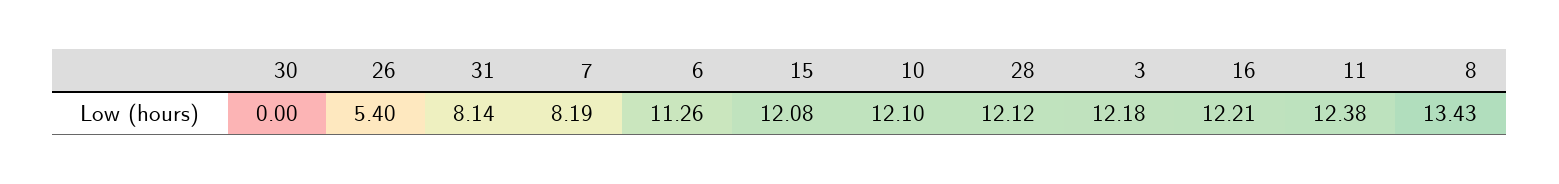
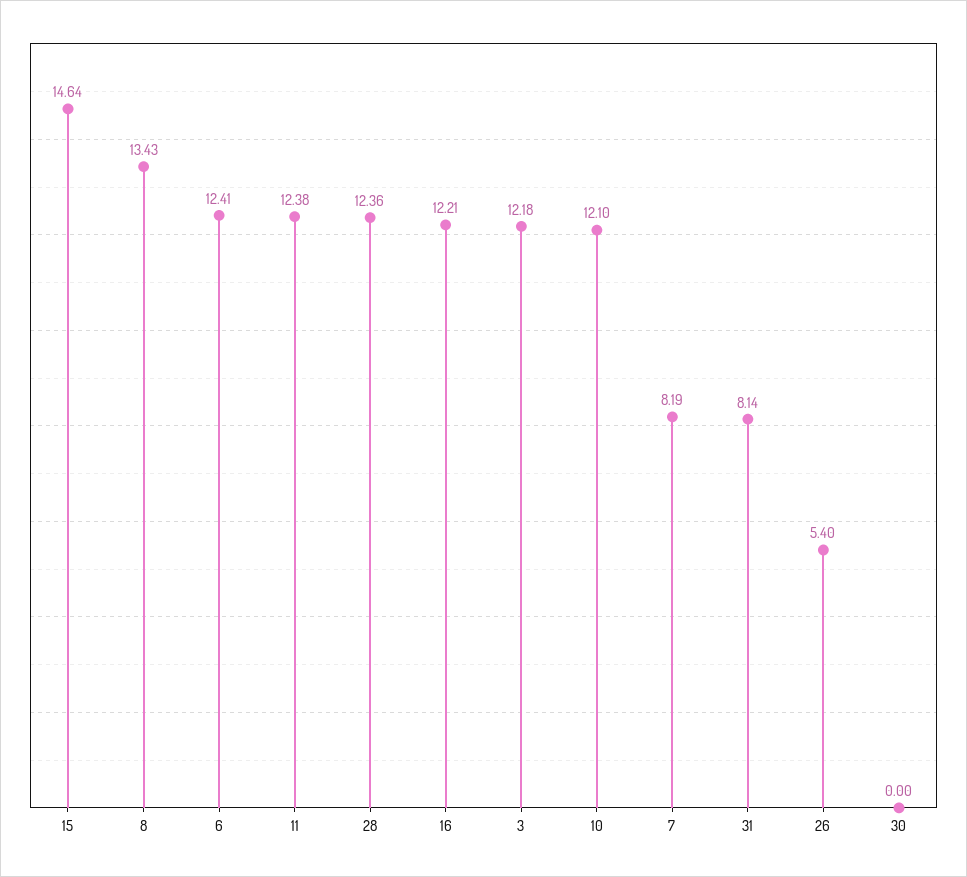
  {
    "30": 0,
    "26": 5.4,
    "31": 8.14,
    "7": 8.19,
-   "6": 11.26,
+   "6": 12.41,
-   "15": 12.08,
+   "15": 14.64,
    "10": 12.1,
-   "28": 12.12,
+   "28": 12.36,
    "3": 12.18,
    "16": 12.21,
    "11": 12.38,
    "8": 13.43
  }

